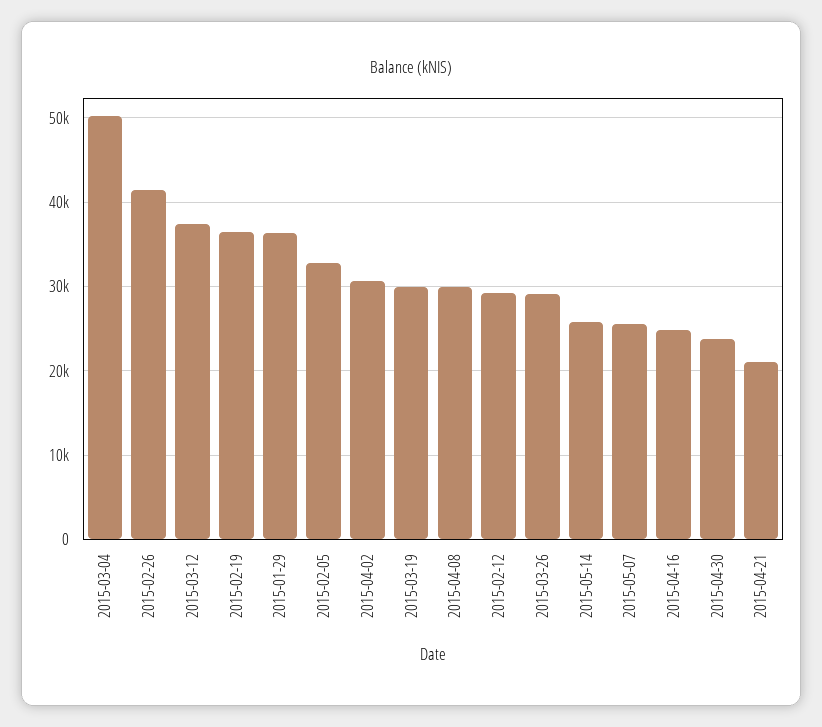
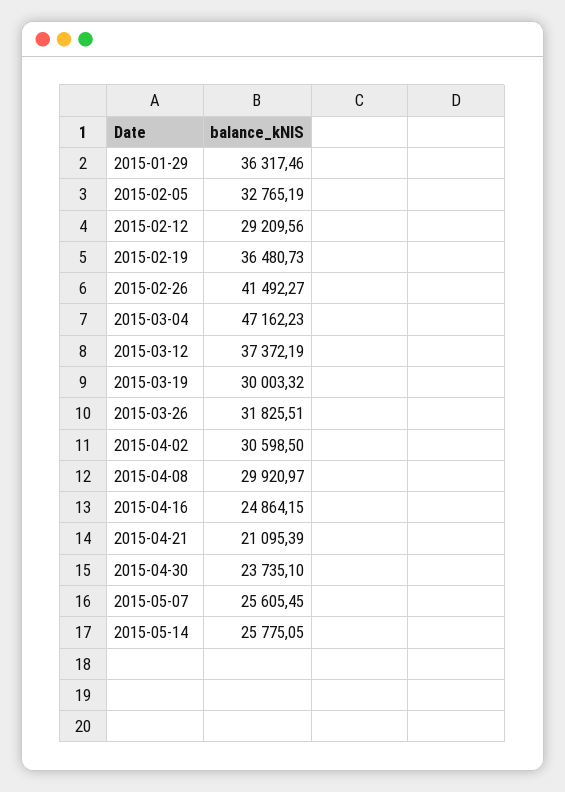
  {
-   "2015-03-04": 50000,
+   "2015-03-04": 47162.23,
    "2015-02-26": 41492.27,
    "2015-03-12": 37372.19,
    "2015-02-19": 36480.73,
    "2015-01-29": 36317.46,
    "2015-02-05": 32765.19,
    "2015-04-02": 30598.5,
    "2015-03-19": 30003.32,
    "2015-04-08": 29920.97,
    "2015-02-12": 29209.56,
-   "2015-03-26": 29000,
+   "2015-03-26": 31825.51,
    "2015-05-14": 25775.05,
    "2015-05-07": 25605.45,
    "2015-04-16": 24864.15,
    "2015-04-30": 23735.1,
    "2015-04-21": 21095.39
  }

